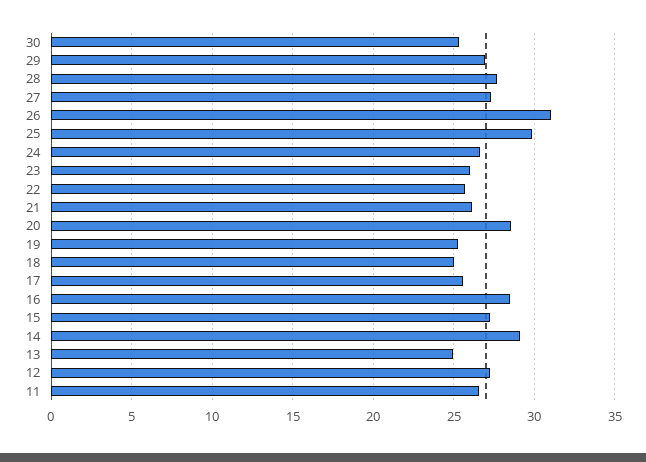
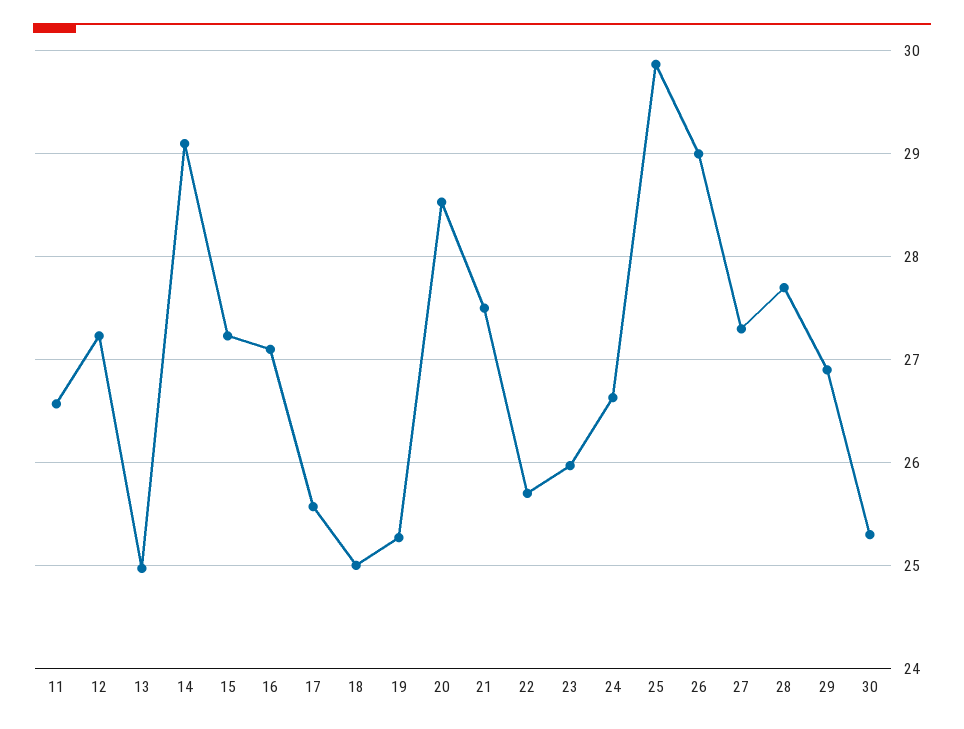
  {
    "30": 25.3,
    "29": 26.9,
    "28": 27.7,
    "27": 27.3,
-   "26": 31,
+   "26": 29,
    "25": 29.9,
    "24": 26.6,
    "23": 26,
    "22": 25.7,
-   "21": 26,
+   "21": 27.5,
    "20": 28.5,
    "19": 25.3,
    "18": 25,
    "17": 25.6,
-   "16": 28.5,
+   "16": 27.1,
    "15": 27.2,
    "14": 29.1,
    "13": 25,
    "12": 27.2,
    "11": 26.6
  }

